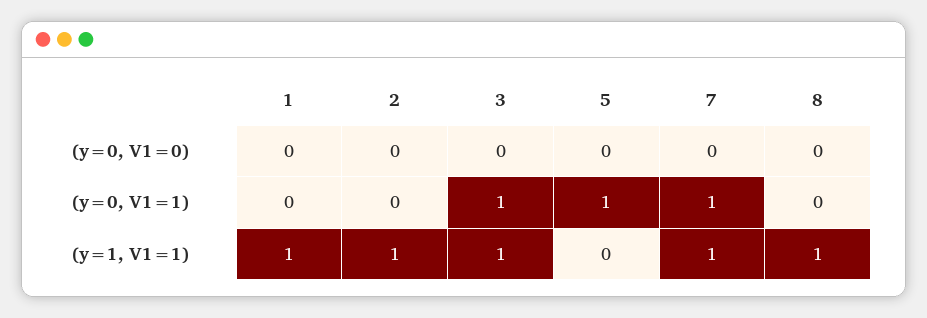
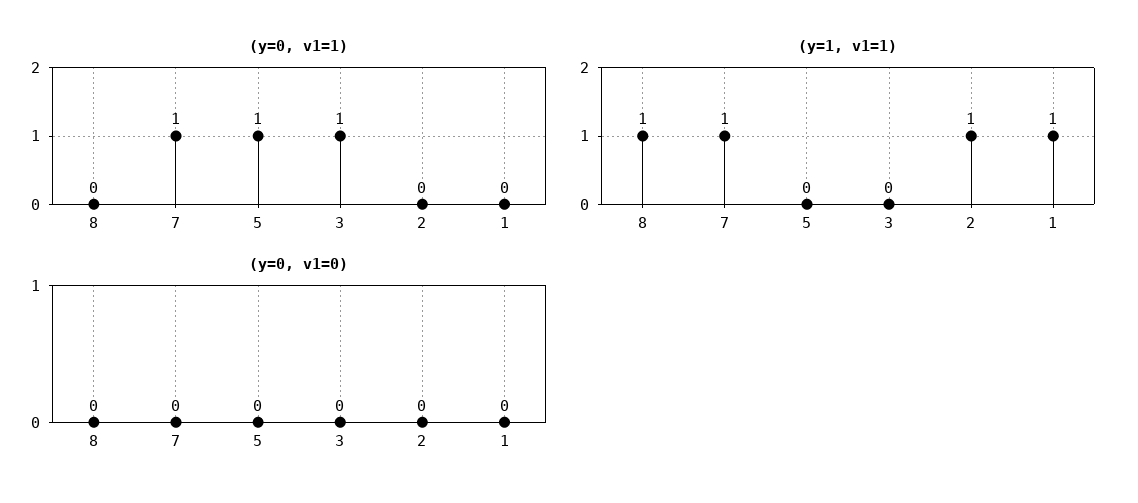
  {
    "(y=0, V1=0)": {
      "1": 0,
      "2": 0,
      "3": 0,
      "5": 0,
      "7": 0,
      "8": 0
    },
    "(y=0, V1=1)": {
      "1": 0,
      "2": 0,
      "3": 1,
      "5": 1,
      "7": 1,
      "8": 0
    },
    "(y=1, V1=1)": {
      "1": 1,
      "2": 1,
-     "3": 1,
+     "3": 0,
      "5": 0,
      "7": 1,
      "8": 1
    }
  }

